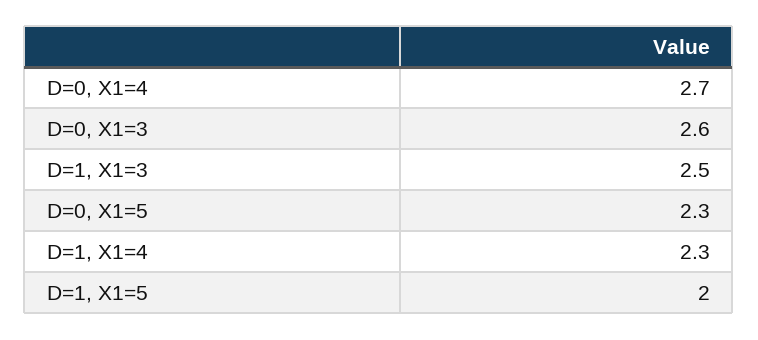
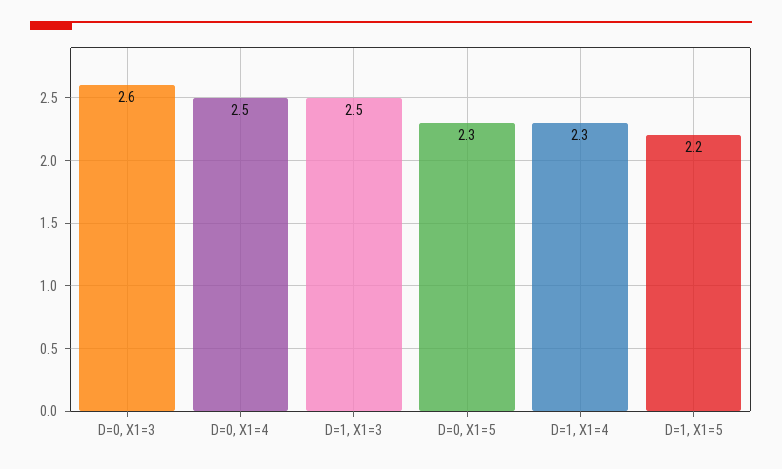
  {
-   "D=0, X1=4": 2.7,
+   "D=0, X1=4": 2.5,
    "D=0, X1=3": 2.6,
    "D=1, X1=3": 2.5,
    "D=0, X1=5": 2.3,
    "D=1, X1=4": 2.3,
-   "D=1, X1=5": 2
+   "D=1, X1=5": 2.2
  }

